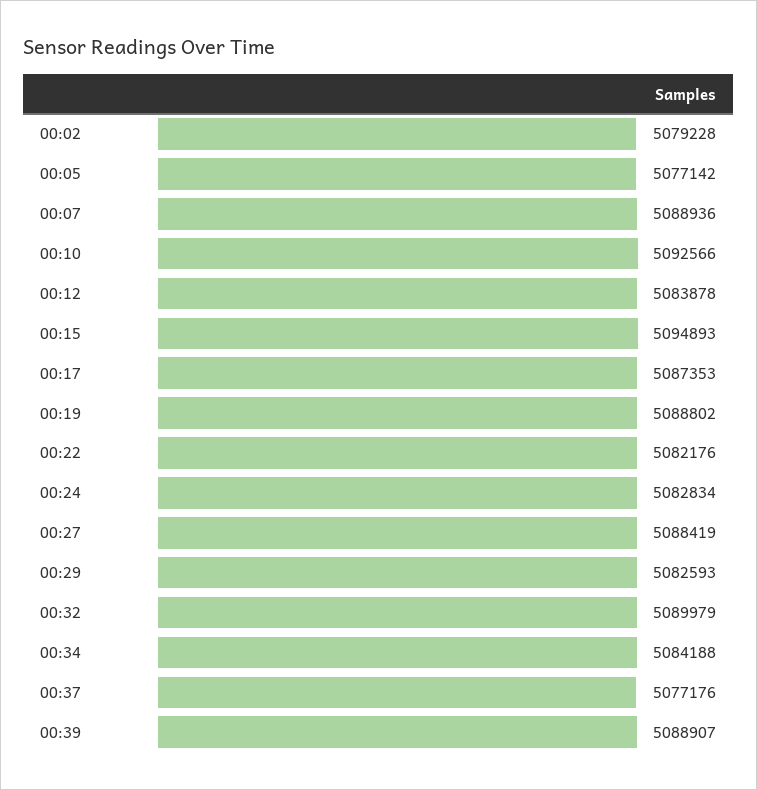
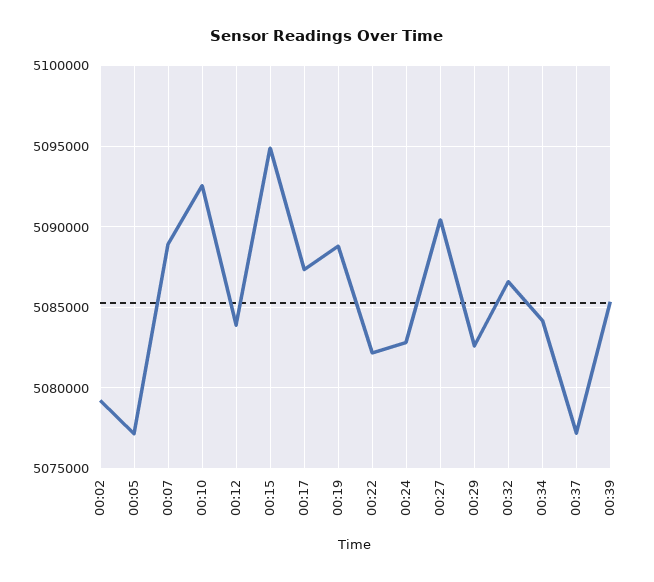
  {
    "00:02": 5079228,
    "00:05": 5077142,
    "00:07": 5088936,
    "00:10": 5092566,
    "00:12": 5083878,
    "00:15": 5094893,
    "00:17": 5087353,
    "00:19": 5088802,
    "00:22": 5082176,
    "00:24": 5082834,
-   "00:27": 5088419,
+   "00:27": 5090500,
    "00:29": 5082593,
-   "00:32": 5089979,
+   "00:32": 5086500,
    "00:34": 5084188,
    "00:37": 5077176,
-   "00:39": 5088907
+   "00:39": 5085500
  }

